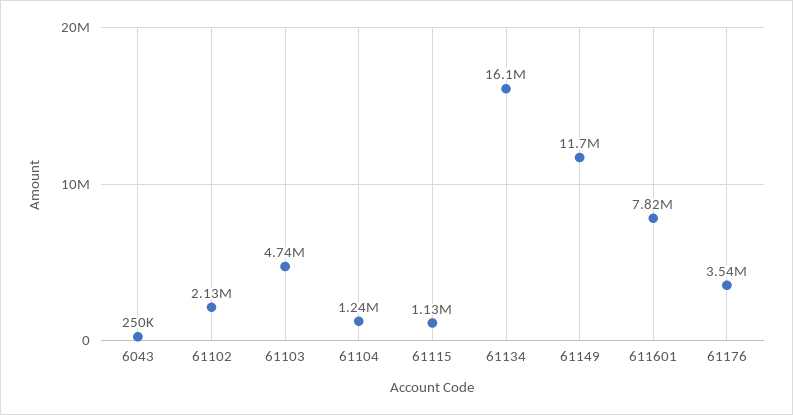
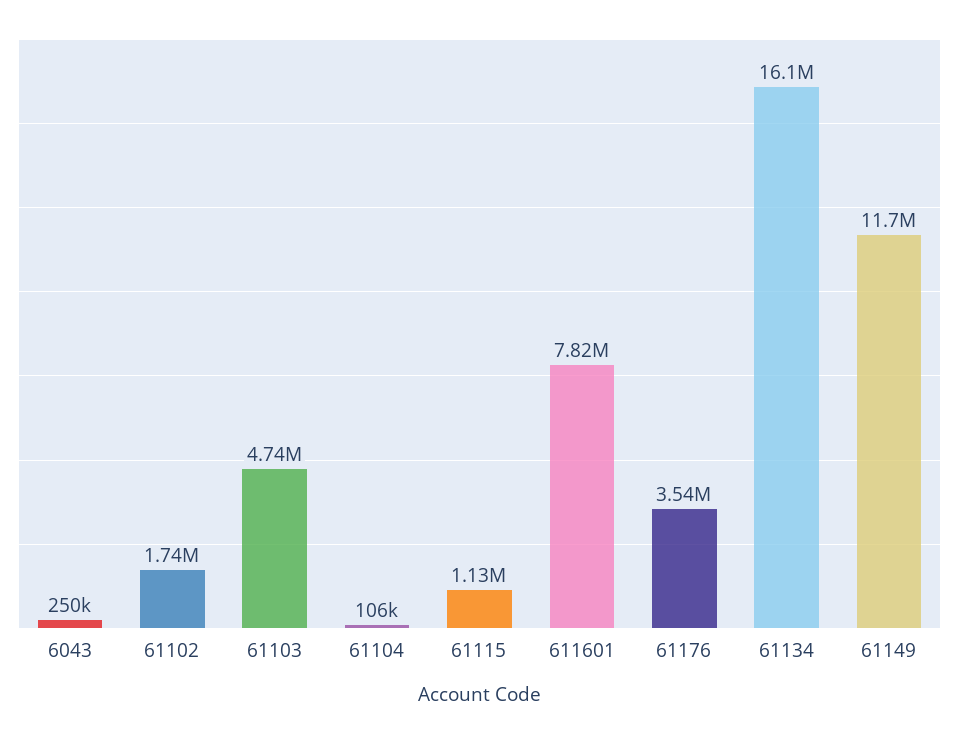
  {
    "6043": 250000,
-   "61102": 2130000,
+   "61102": 1740000,
    "61103": 4740000,
-   "61104": 1240000,
+   "61104": 106000,
    "61115": 1130000,
    "61134": 16100000,
    "61149": 11700000,
    "611601": 7820000,
    "61176": 3540000
  }

